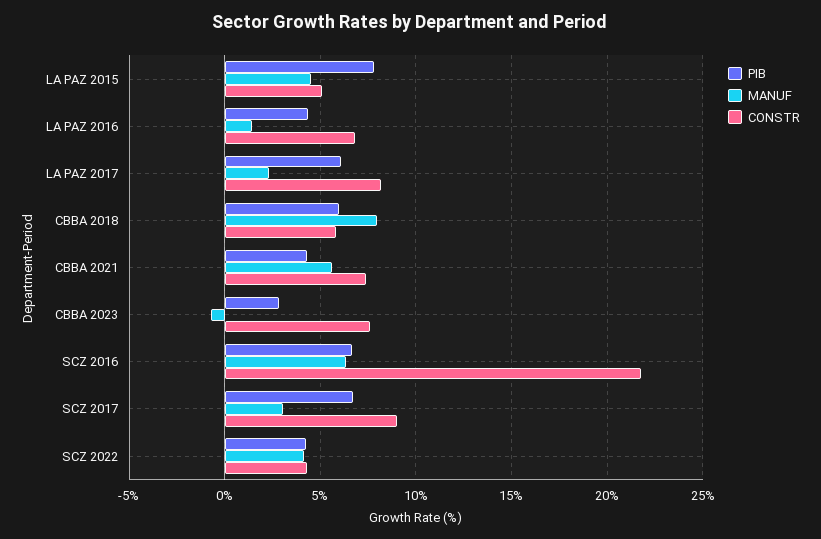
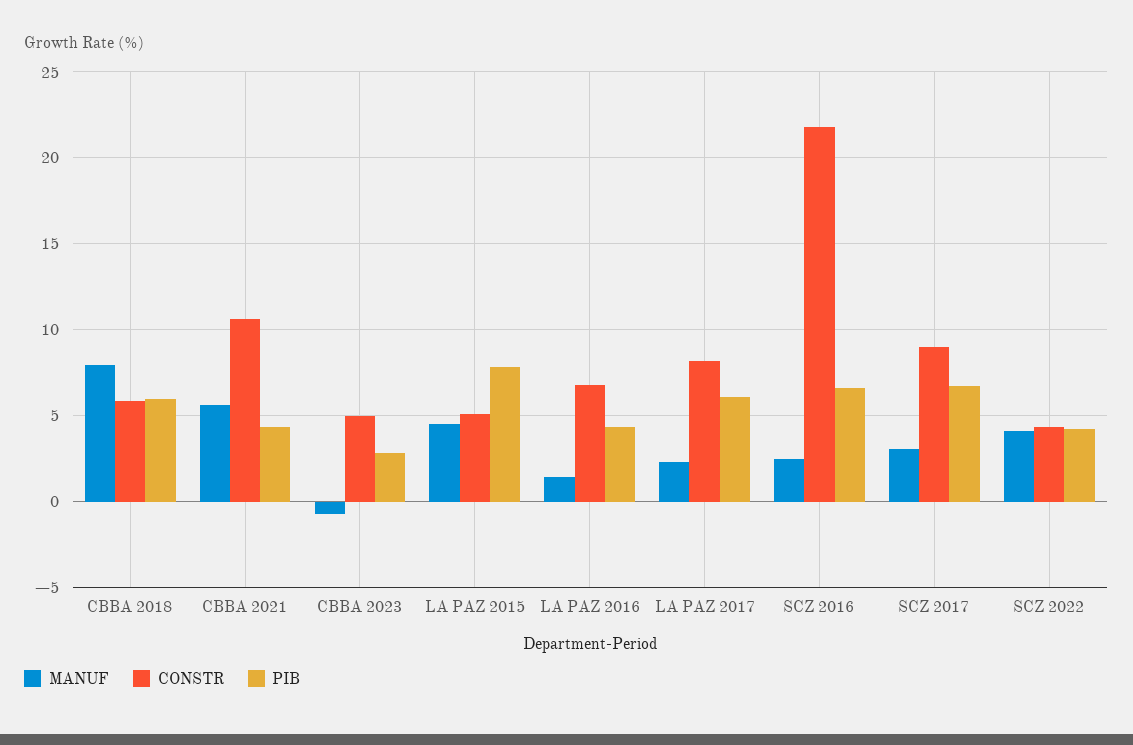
  {
    "PIB": {
      "LA PAZ 2015": 8,
      "LA PAZ 2016": 4.5,
      "LA PAZ 2017": 6,
      "CBBA 2018": 6,
      "CBBA 2021": 4.5,
      "CBBA 2023": 3,
      "SCZ 2016": 6.5,
      "SCZ 2017": 6.5,
      "SCZ 2022": 4.5
    },
    "MANUF": {
      "LA PAZ 2015": 4.5,
      "LA PAZ 2016": 1.5,
      "LA PAZ 2017": 2.5,
      "CBBA 2018": 8,
      "CBBA 2021": 5.5,
      "CBBA 2023": -0.5,
-     "SCZ 2016": 6.5,
+     "SCZ 2016": 2.5,
      "SCZ 2017": 3,
      "SCZ 2022": 4
    },
    "CONSTR": {
      "LA PAZ 2015": 5,
      "LA PAZ 2016": 7,
      "LA PAZ 2017": 8,
      "CBBA 2018": 6,
-     "CBBA 2021": 7.5,
+     "CBBA 2021": 10.5,
-     "CBBA 2023": 7.5,
+     "CBBA 2023": 5,
      "SCZ 2016": 22,
      "SCZ 2017": 9,
      "SCZ 2022": 4.5
    }
  }

